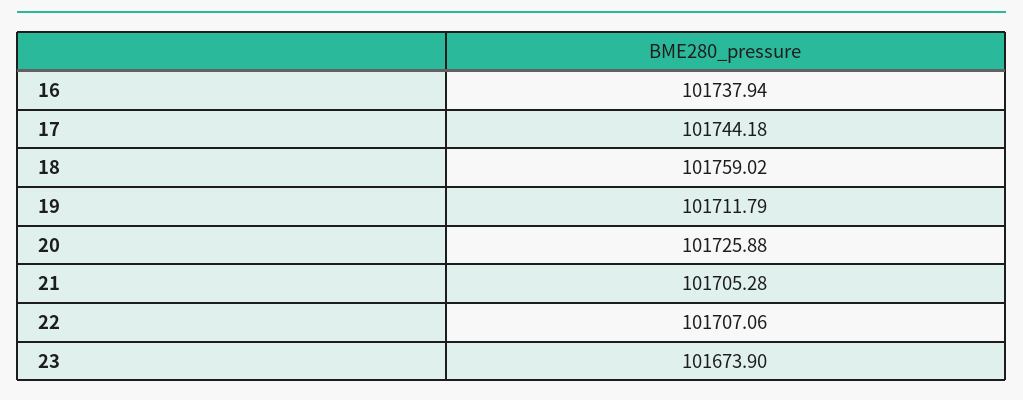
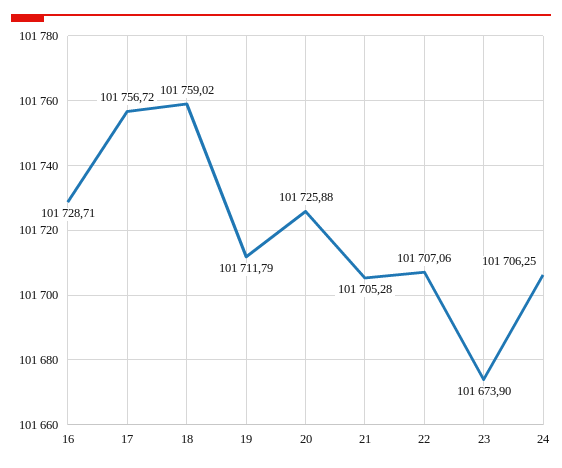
  {
-   "16": 101737.94,
+   "16": 101728.71,
-   "17": 101744.18,
+   "17": 101756.72,
    "18": 101759.02,
    "19": 101711.79,
    "20": 101725.88,
    "21": 101705.28,
    "22": 101707.06,
-   "23": 101673.9
+   "23": 101673.9,
+   "24": 101706.25
  }

